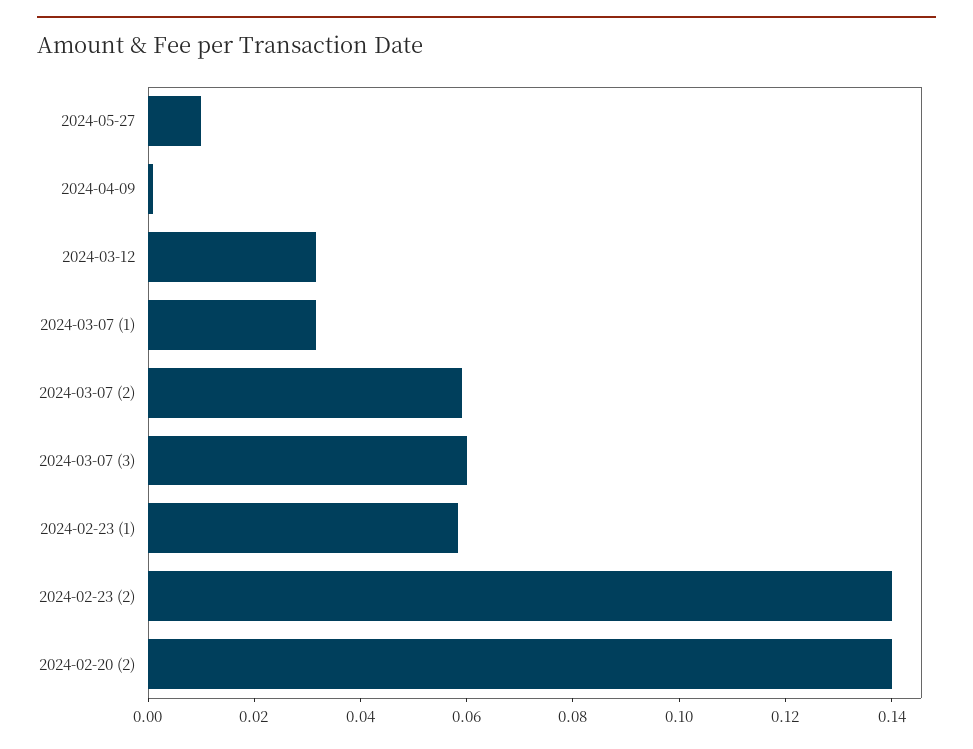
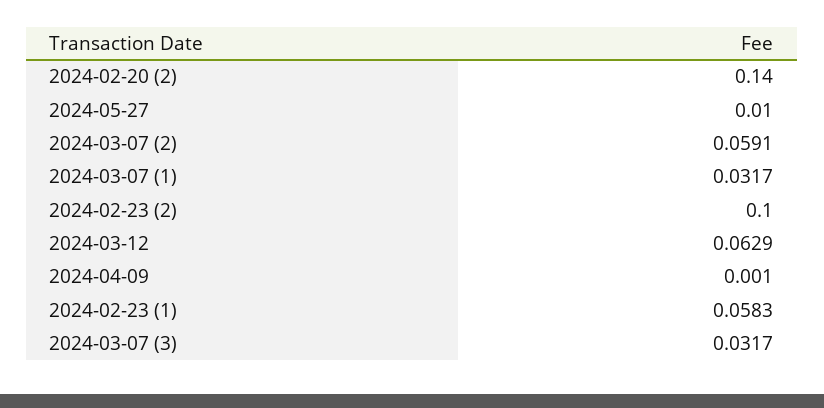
  {
    "2024-05-27": 0.01,
    "2024-04-09": 0.001,
-   "2024-03-12": 0.03,
+   "2024-03-12": 0.0629,
    "2024-03-07 (1)": 0.0317,
    "2024-03-07 (2)": 0.0591,
-   "2024-03-07 (3)": 0.06,
+   "2024-03-07 (3)": 0.0317,
    "2024-02-23 (1)": 0.0583,
-   "2024-02-23 (2)": 0.14,
+   "2024-02-23 (2)": 0.1,
    "2024-02-20 (2)": 0.14
  }

